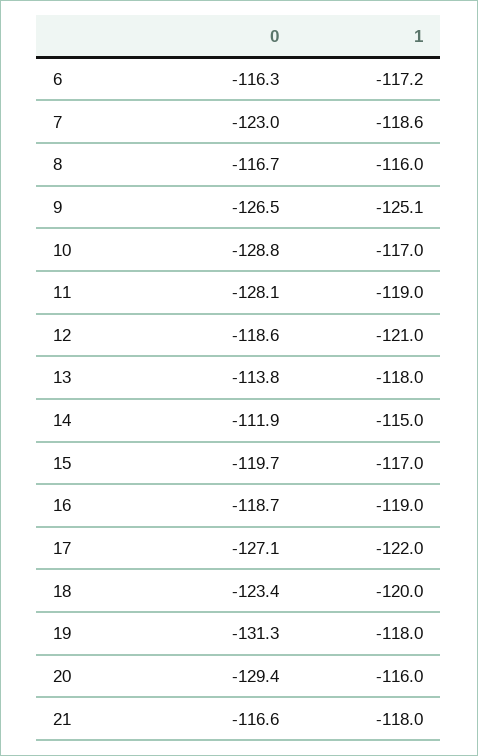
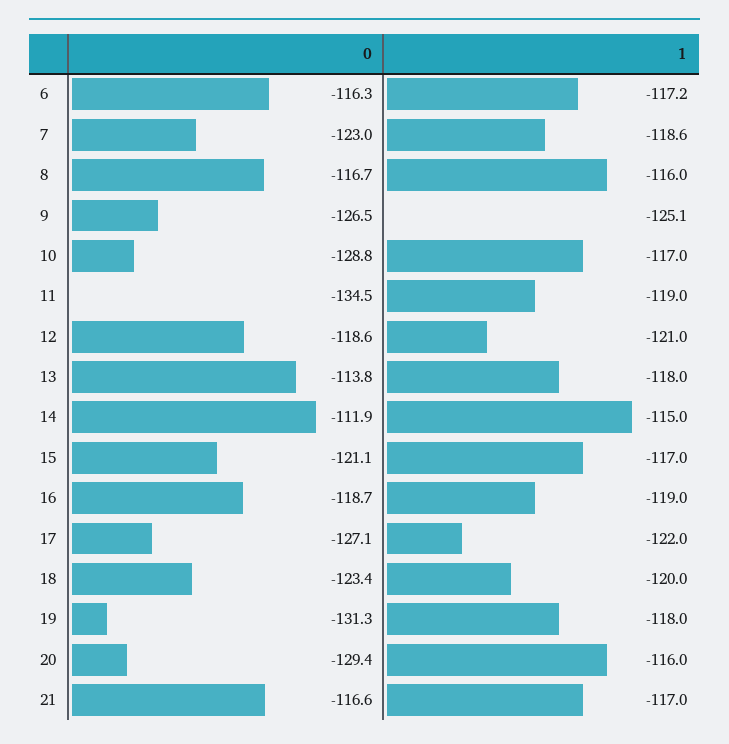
  {
    "0": {
      "6": -116.3,
      "7": -123,
      "8": -116.7,
      "9": -126.5,
      "10": -128.8,
-     "11": -128.1,
+     "11": -134.5,
      "12": -118.6,
      "13": -113.8,
      "14": -111.9,
-     "15": -119.7,
+     "15": -121.1,
      "16": -118.7,
      "17": -127.1,
      "18": -123.4,
      "19": -131.3,
      "20": -129.4,
      "21": -116.6
    },
    "1": {
      "6": -117.2,
      "7": -118.6,
      "8": -116,
      "9": -125.1,
      "10": -117,
      "11": -119,
      "12": -121,
      "13": -118,
      "14": -115,
      "15": -117,
      "16": -119,
      "17": -122,
      "18": -120,
      "19": -118,
      "20": -116,
-     "21": -118
+     "21": -117
    }
  }

